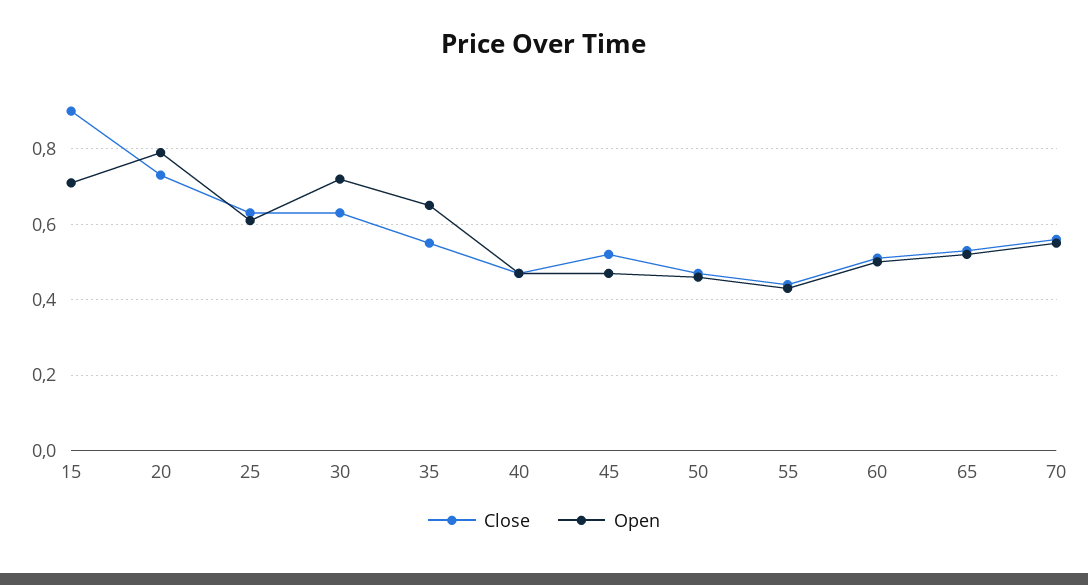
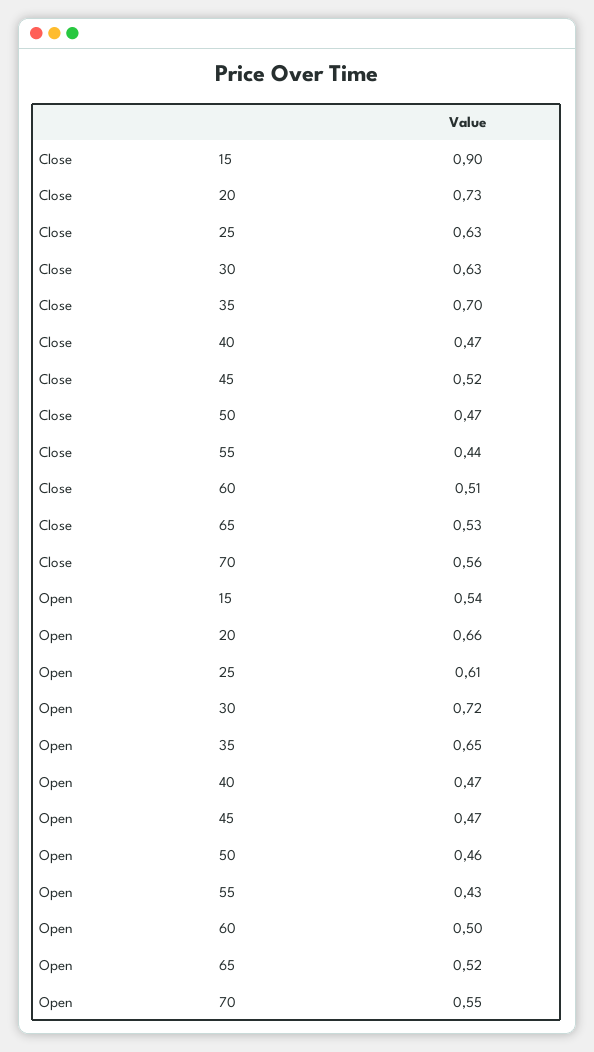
  {
    "Close": {
      "15": 0.9,
      "20": 0.73,
      "25": 0.63,
      "30": 0.63,
-     "35": 0.55,
+     "35": 0.7,
      "40": 0.47,
      "45": 0.52,
      "50": 0.47,
      "55": 0.44,
      "60": 0.51,
      "65": 0.53,
      "70": 0.56
    },
    "Open": {
-     "15": 0.7,
+     "15": 0.54,
-     "20": 0.8,
+     "20": 0.66,
      "25": 0.61,
      "30": 0.72,
      "35": 0.65,
      "40": 0.47,
      "45": 0.47,
      "50": 0.46,
      "55": 0.43,
      "60": 0.5,
      "65": 0.52,
      "70": 0.55
    }
  }

